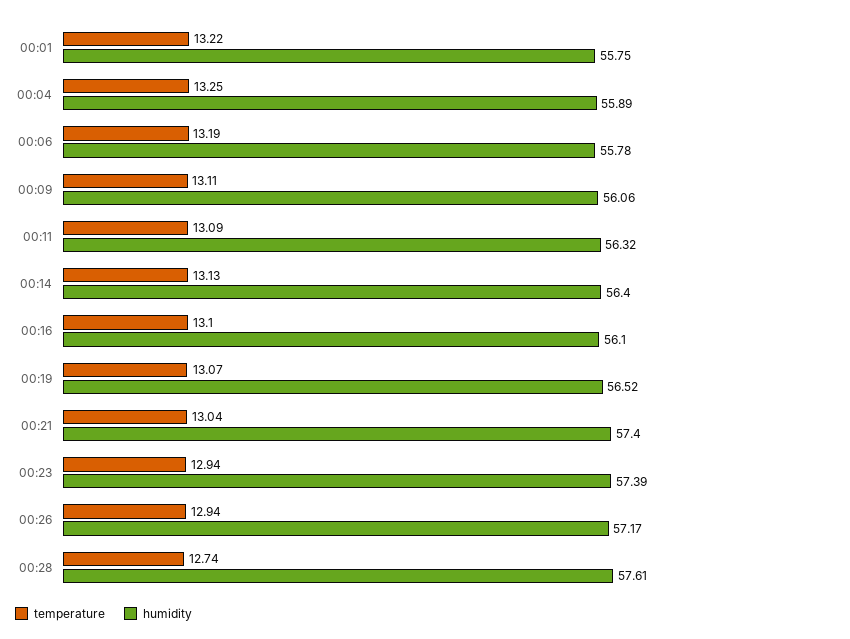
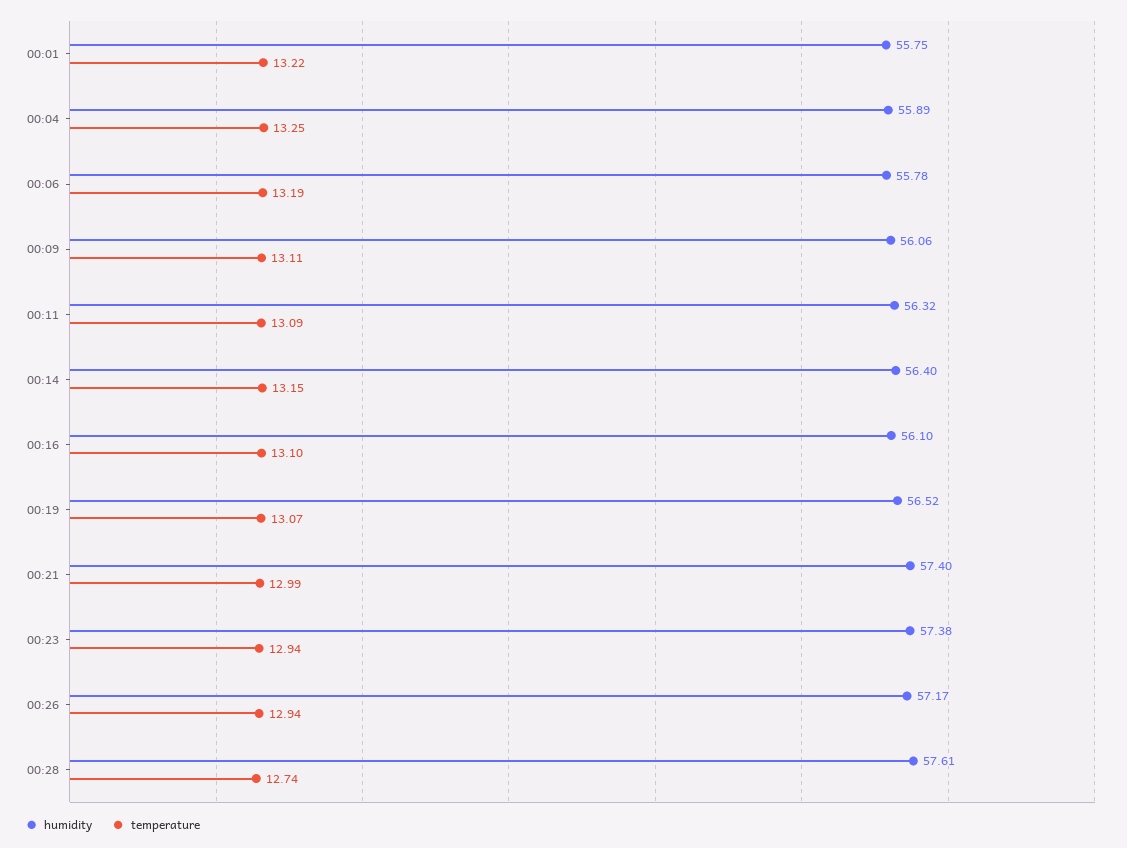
  {
    "temperature": {
      "00:01": 13.22,
      "00:04": 13.25,
      "00:06": 13.19,
      "00:09": 13.11,
      "00:11": 13.09,
-     "00:14": 13.13,
+     "00:14": 13.15,
      "00:16": 13.1,
      "00:19": 13.07,
-     "00:21": 13.04,
+     "00:21": 12.99,
      "00:23": 12.94,
      "00:26": 12.94,
      "00:28": 12.74
    },
    "humidity": {
      "00:01": 55.75,
      "00:04": 55.89,
      "00:06": 55.78,
      "00:09": 56.06,
      "00:11": 56.32,
      "00:14": 56.4,
      "00:16": 56.1,
      "00:19": 56.52,
      "00:21": 57.4,
-     "00:23": 57.39,
+     "00:23": 57.38,
      "00:26": 57.17,
      "00:28": 57.61
    }
  }

